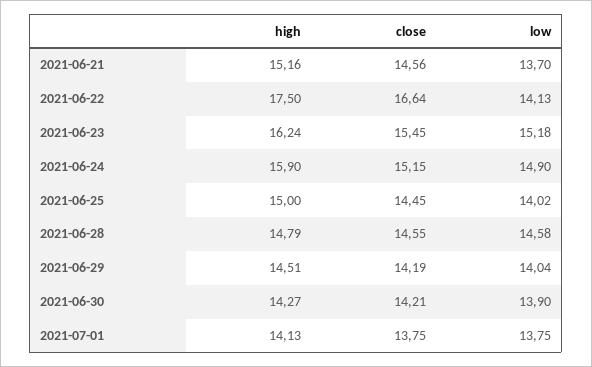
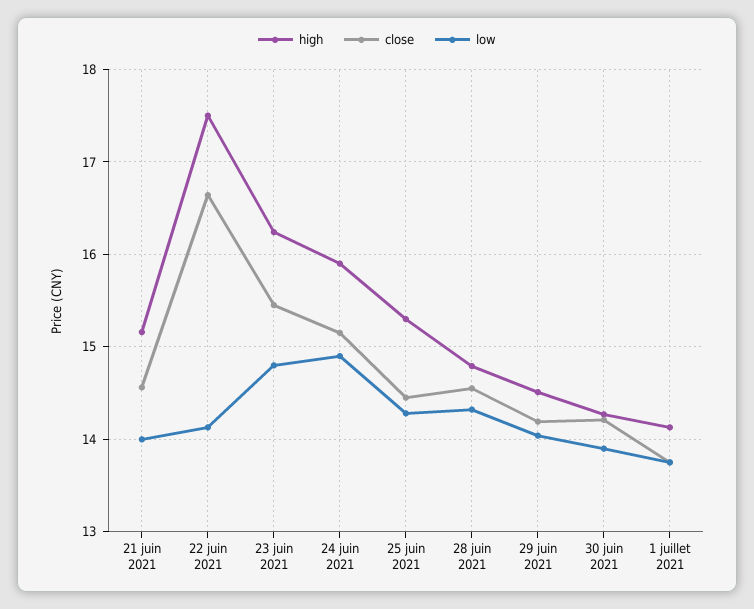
  {
    "high": {
      "2021-06-21": 15.16,
      "2021-06-22": 17.5,
      "2021-06-23": 16.24,
      "2021-06-24": 15.9,
-     "2021-06-25": 15,
+     "2021-06-25": 15.3,
      "2021-06-28": 14.79,
      "2021-06-29": 14.51,
      "2021-06-30": 14.27,
      "2021-07-01": 14.13
    },
    "close": {
      "2021-06-21": 14.56,
      "2021-06-22": 16.64,
      "2021-06-23": 15.45,
      "2021-06-24": 15.15,
      "2021-06-25": 14.45,
      "2021-06-28": 14.55,
      "2021-06-29": 14.19,
      "2021-06-30": 14.21,
      "2021-07-01": 13.75
    },
    "low": {
-     "2021-06-21": 13.7,
+     "2021-06-21": 14,
      "2021-06-22": 14.13,
-     "2021-06-23": 15.18,
+     "2021-06-23": 14.8,
      "2021-06-24": 14.9,
-     "2021-06-25": 14.02,
+     "2021-06-25": 14.3,
-     "2021-06-28": 14.58,
+     "2021-06-28": 14.3,
      "2021-06-29": 14.04,
      "2021-06-30": 13.9,
      "2021-07-01": 13.75
    }
  }

